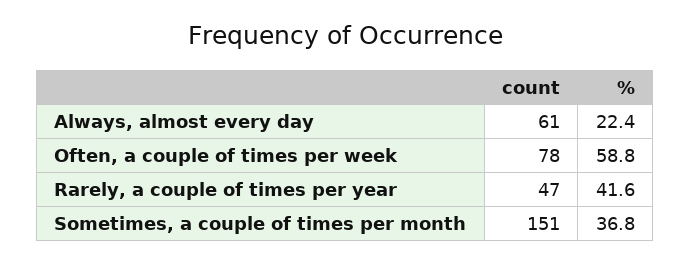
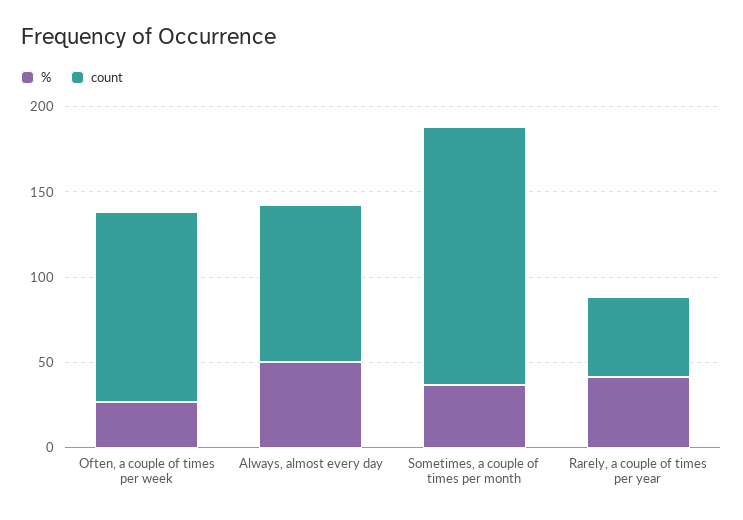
  {
    "count": {
-     "Always, almost every day": 61,
+     "Always, almost every day": 90,
-     "Often, a couple of times per week": 78,
+     "Often, a couple of times per week": 110,
      "Rarely, a couple of times per year": 47,
      "Sometimes, a couple of times per month": 151
    },
    "%": {
-     "Always, almost every day": 22.4,
+     "Always, almost every day": 50,
-     "Often, a couple of times per week": 58.8,
+     "Often, a couple of times per week": 30,
      "Rarely, a couple of times per year": 41.6,
      "Sometimes, a couple of times per month": 36.8
    }
  }

